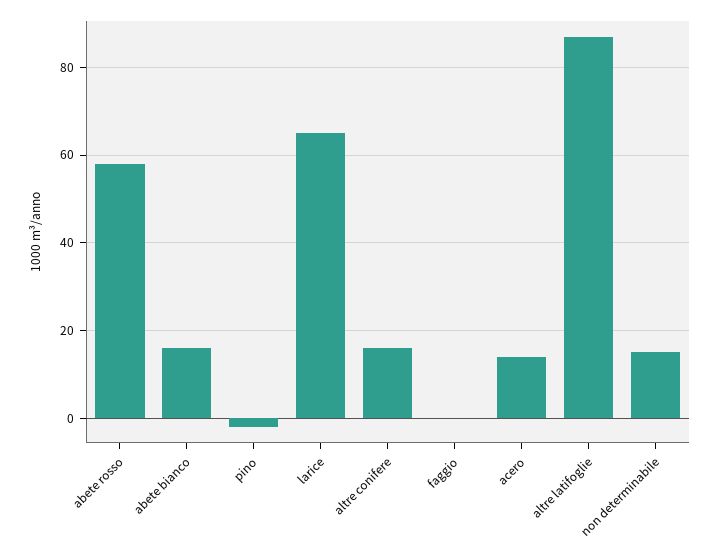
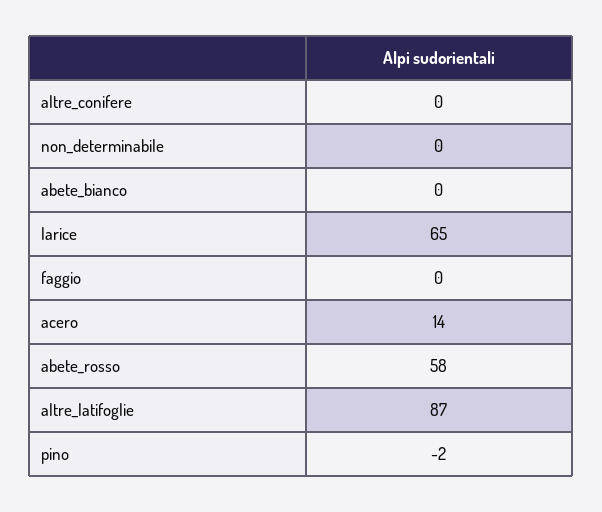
  {
    "abete rosso": 58,
-   "abete bianco": 15,
+   "abete bianco": 0,
    "pino": -2,
    "larice": 65,
-   "altre conifere": 15,
+   "altre conifere": 0,
    "faggio": 0,
    "acero": 14,
    "altre latifoglie": 87,
-   "non determinabile": 15
+   "non determinabile": 0
  }

